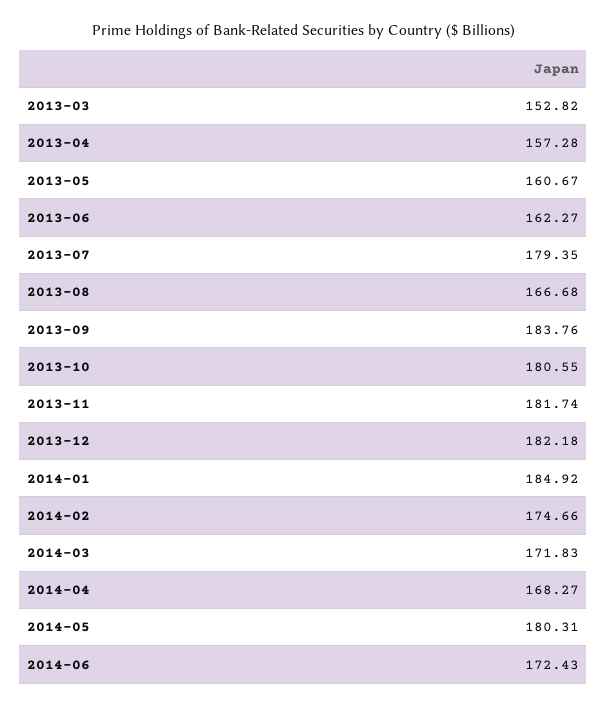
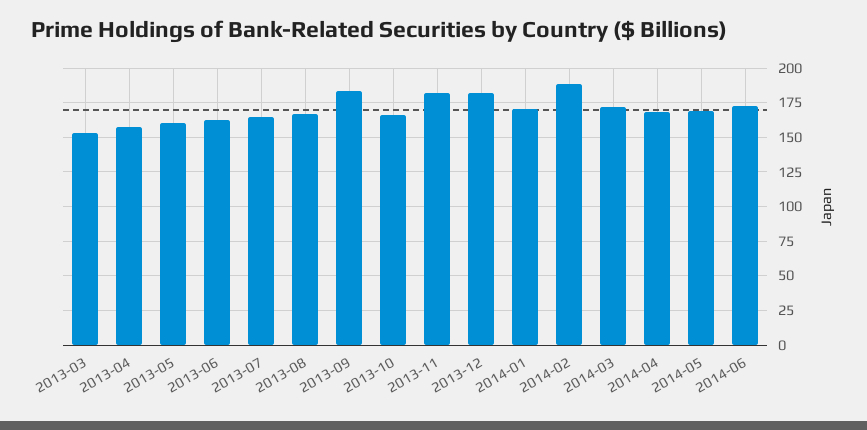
  {
    "2013-03": 152.82,
    "2013-04": 157.28,
    "2013-05": 160.67,
    "2013-06": 162.27,
-   "2013-07": 179.35,
+   "2013-07": 165,
    "2013-08": 166.68,
    "2013-09": 183.76,
-   "2013-10": 180.55,
+   "2013-10": 165,
    "2013-11": 181.74,
    "2013-12": 182.18,
-   "2014-01": 184.92,
+   "2014-01": 170,
-   "2014-02": 174.66,
+   "2014-02": 190,
    "2014-03": 171.83,
    "2014-04": 168.27,
-   "2014-05": 180.31,
+   "2014-05": 170,
    "2014-06": 172.43
  }

